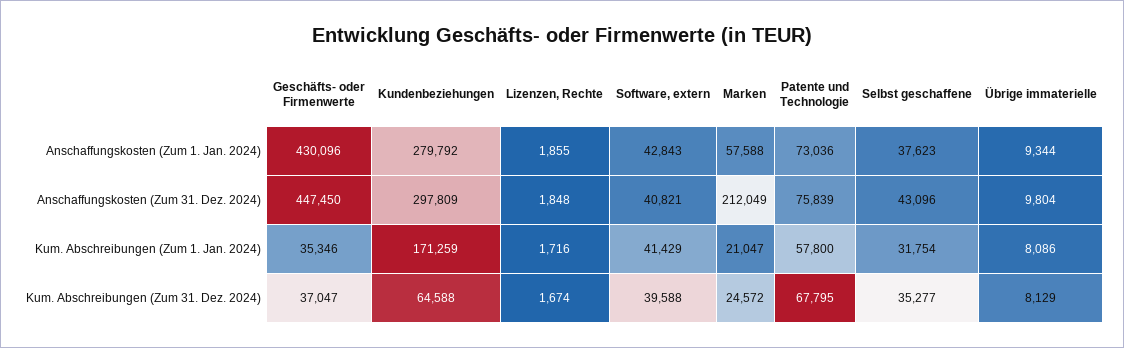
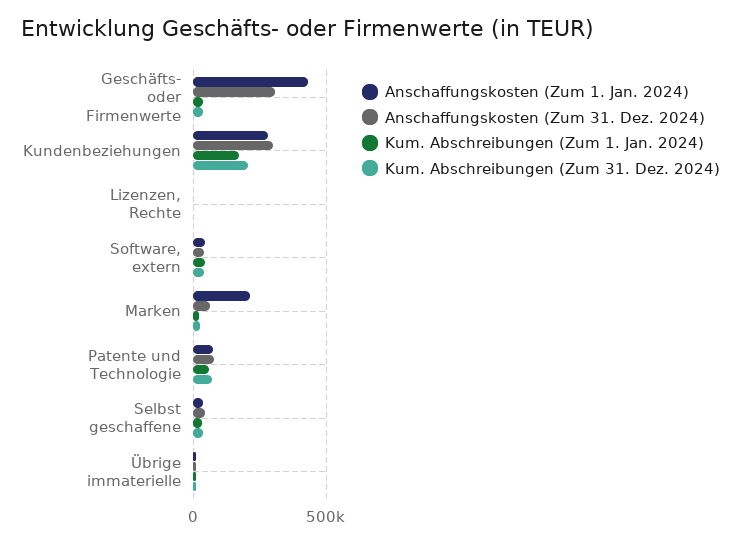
  {
    "Anschaffungskosten (Zum 1. Jan. 2024)": {
      "Geschäfts- oder Firmenwerte": 430096,
      "Kundenbeziehungen": 279792,
      "Lizenzen, Rechte": 1855,
      "Software, extern": 42843,
-     "Marken": 57588,
+     "Marken": 200000,
      "Patente und Technologie": 73036,
      "Selbst geschaffene": 37623,
      "Übrige immaterielle": 9344
    },
    "Anschaffungskosten (Zum 31. Dez. 2024)": {
-     "Geschäfts- oder Firmenwerte": 447450,
+     "Geschäfts- oder Firmenwerte": 300000,
      "Kundenbeziehungen": 297809,
      "Lizenzen, Rechte": 1848,
      "Software, extern": 40821,
-     "Marken": 212049,
+     "Marken": 50000,
      "Patente und Technologie": 75839,
      "Selbst geschaffene": 43096,
      "Übrige immaterielle": 9804
    },
    "Kum. Abschreibungen (Zum 1. Jan. 2024)": {
      "Geschäfts- oder Firmenwerte": 35346,
      "Kundenbeziehungen": 171259,
      "Lizenzen, Rechte": 1716,
      "Software, extern": 41429,
      "Marken": 21047,
      "Patente und Technologie": 57800,
      "Selbst geschaffene": 31754,
      "Übrige immaterielle": 8086
    },
    "Kum. Abschreibungen (Zum 31. Dez. 2024)": {
      "Geschäfts- oder Firmenwerte": 37047,
-     "Kundenbeziehungen": 64588,
+     "Kundenbeziehungen": 200000,
      "Lizenzen, Rechte": 1674,
      "Software, extern": 39588,
      "Marken": 24572,
      "Patente und Technologie": 67795,
      "Selbst geschaffene": 35277,
      "Übrige immaterielle": 8129
    }
  }

